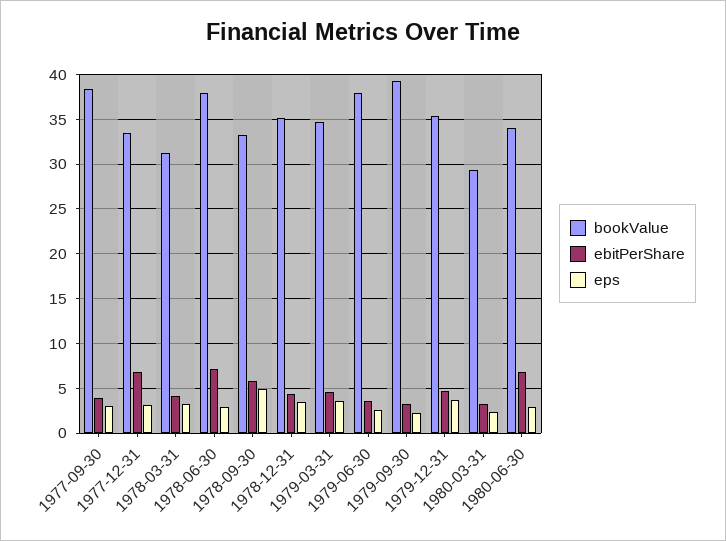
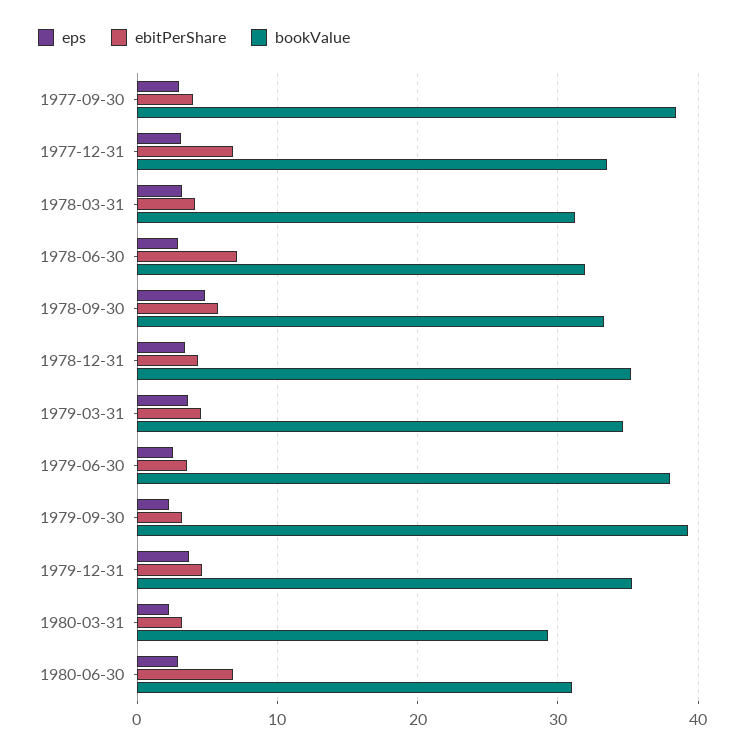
  {
    "bookValue": {
      "1977-09-30": 38,
      "1977-12-31": 34,
      "1978-03-31": 31,
-     "1978-06-30": 38,
+     "1978-06-30": 32,
      "1978-09-30": 33,
      "1978-12-31": 35,
      "1979-03-31": 35,
      "1979-06-30": 38,
      "1979-09-30": 39,
      "1979-12-31": 35,
      "1980-03-31": 29,
-     "1980-06-30": 34
+     "1980-06-30": 31
    },
    "ebitPerShare": {
      "1977-09-30": 4,
      "1977-12-31": 7,
      "1978-03-31": 4,
      "1978-06-30": 7,
      "1978-09-30": 6,
      "1978-12-31": 4,
      "1979-03-31": 5,
      "1979-06-30": 4,
      "1979-09-30": 3,
      "1979-12-31": 5,
      "1980-03-31": 3,
      "1980-06-30": 7
    },
    "eps": {
      "1977-09-30": 3,
      "1977-12-31": 3,
      "1978-03-31": 3,
      "1978-06-30": 3,
      "1978-09-30": 5,
      "1978-12-31": 3,
      "1979-03-31": 4,
      "1979-06-30": 3,
      "1979-09-30": 2,
      "1979-12-31": 4,
      "1980-03-31": 2,
      "1980-06-30": 3
    }
  }

